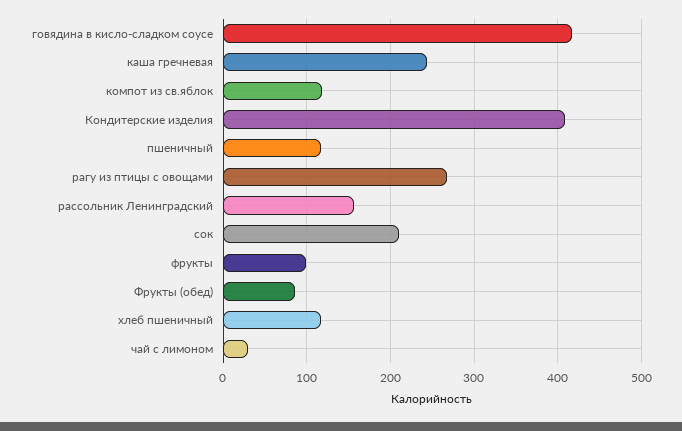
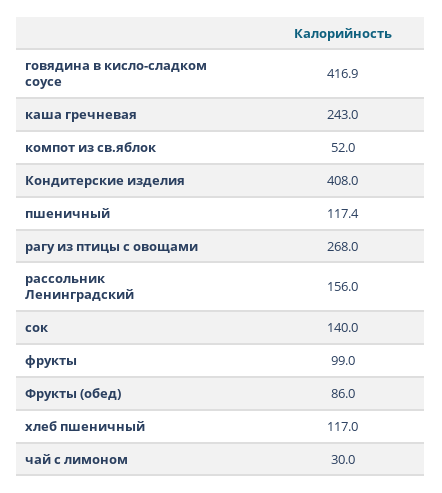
  {
    "говядина в кисло-сладком соусе": 416.9,
    "каша гречневая": 243,
-   "компот из св.яблок": 120,
+   "компот из св.яблок": 52,
    "Кондитерские изделия": 408,
    "пшеничный": 117.4,
    "рагу из птицы с овощами": 268,
    "рассольник Ленинградский": 156,
-   "сок": 210,
+   "сок": 140,
    "фрукты": 99,
    "Фрукты (обед)": 86,
    "хлеб пшеничный": 117,
    "чай с лимоном": 30
  }

